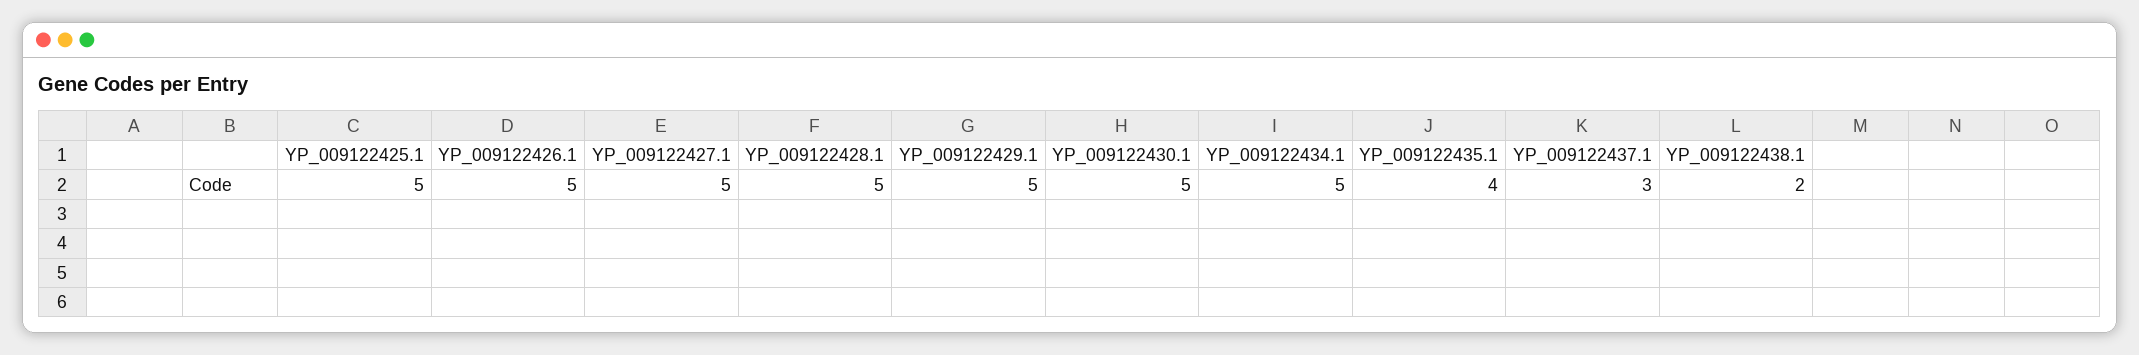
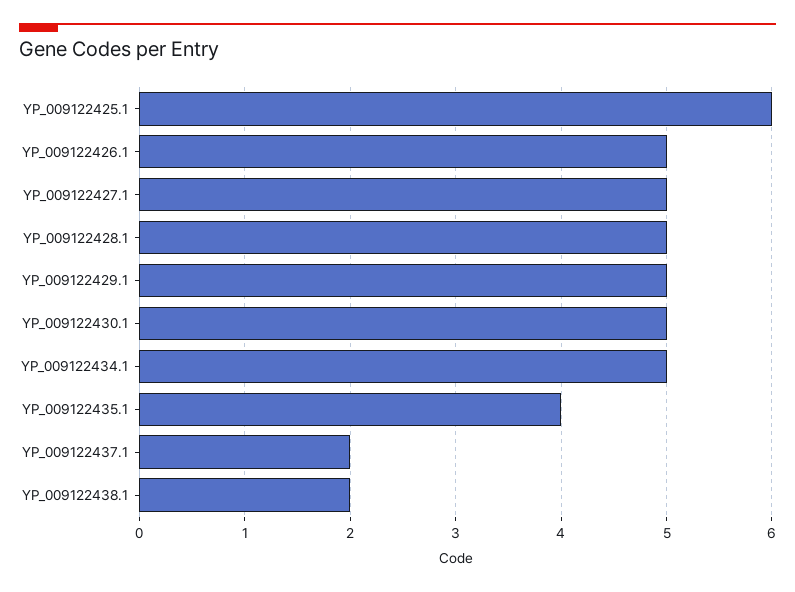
  {
-   "YP_009122425.1": 5,
+   "YP_009122425.1": 6,
    "YP_009122426.1": 5,
    "YP_009122427.1": 5,
    "YP_009122428.1": 5,
    "YP_009122429.1": 5,
    "YP_009122430.1": 5,
    "YP_009122434.1": 5,
    "YP_009122435.1": 4,
-   "YP_009122437.1": 3,
+   "YP_009122437.1": 2,
    "YP_009122438.1": 2
  }

